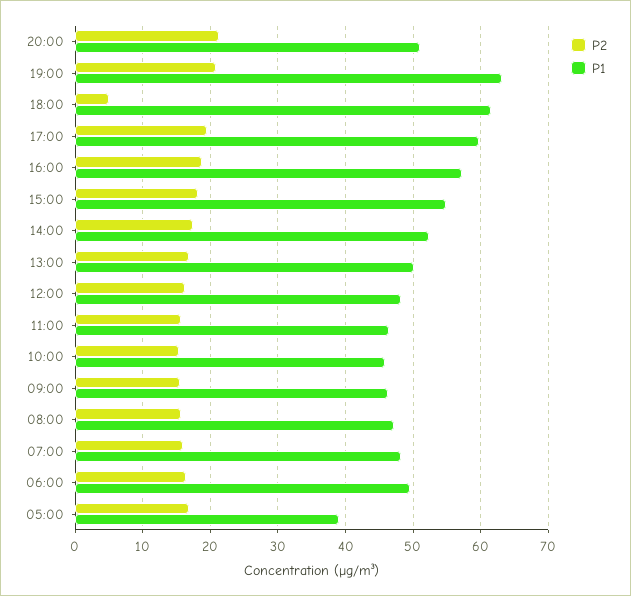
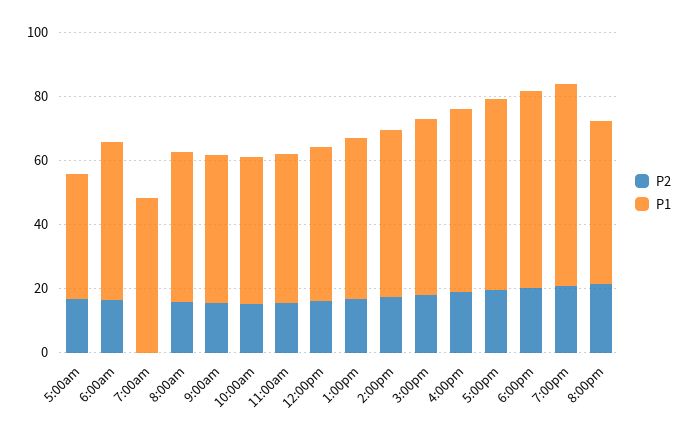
  {
    "P2": {
      "20:00": 21,
      "19:00": 21,
-     "18:00": 5,
+     "18:00": 20,
      "17:00": 20,
      "16:00": 19,
      "15:00": 18,
      "14:00": 17,
      "13:00": 17,
      "12:00": 16,
      "11:00": 16,
      "10:00": 15,
      "09:00": 16,
      "08:00": 16,
-     "07:00": 16,
+     "07:00": 0,
      "06:00": 16,
      "05:00": 17
    },
    "P1": {
      "20:00": 51,
      "19:00": 63,
      "18:00": 62,
      "17:00": 60,
      "16:00": 57,
      "15:00": 55,
      "14:00": 52,
      "13:00": 50,
      "12:00": 48,
      "11:00": 47,
      "10:00": 46,
      "09:00": 46,
      "08:00": 47,
      "07:00": 48,
      "06:00": 50,
      "05:00": 39
    }
  }

